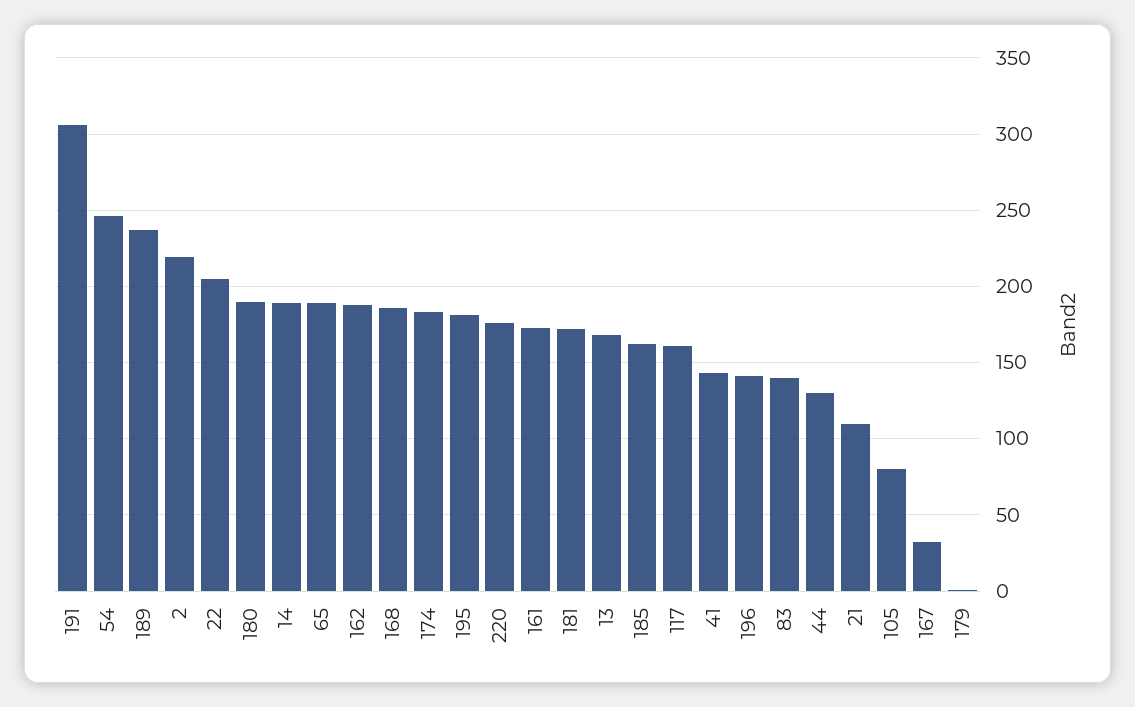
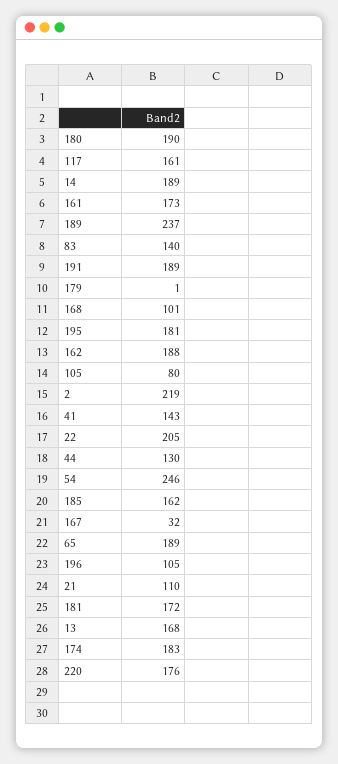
  {
-   "191": 305,
+   "191": 189,
    "54": 246,
    "189": 237,
    "2": 219,
    "22": 205,
    "180": 190,
    "14": 189,
    "65": 189,
    "162": 188,
-   "168": 185,
+   "168": 101,
    "174": 183,
    "195": 181,
    "220": 176,
    "161": 173,
    "181": 172,
    "13": 168,
    "185": 162,
    "117": 161,
    "41": 143,
-   "196": 140,
+   "196": 105,
    "83": 140,
    "44": 130,
    "21": 110,
    "105": 80,
    "167": 32,
    "179": 1
  }

